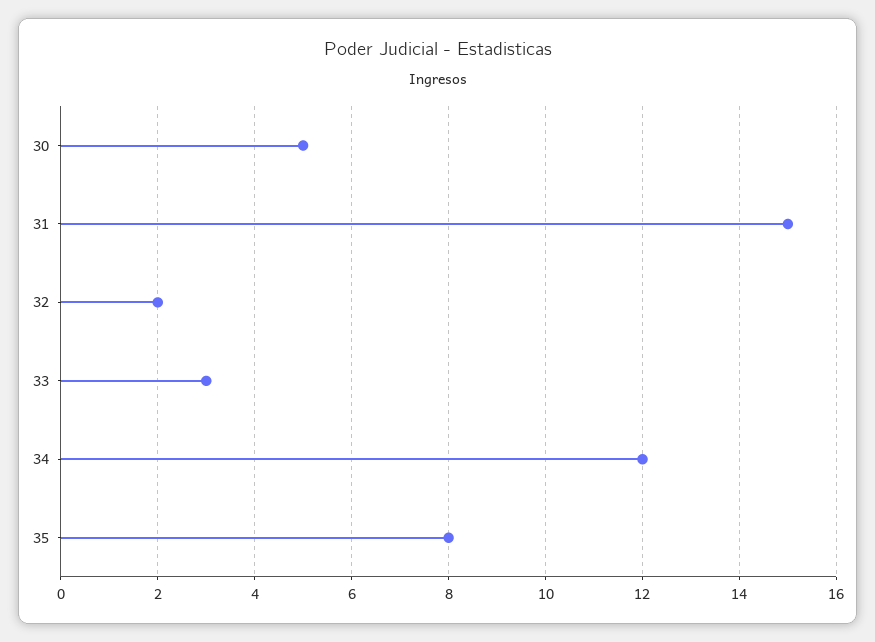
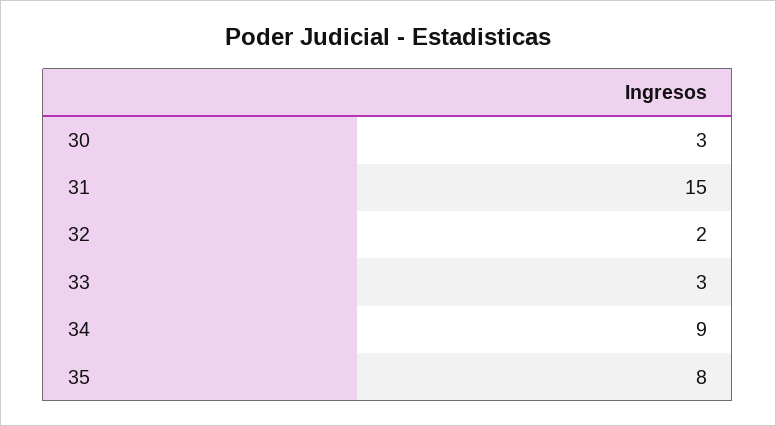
  {
-   "30": 5,
+   "30": 3,
    "31": 15,
    "32": 2,
    "33": 3,
-   "34": 12,
+   "34": 9,
    "35": 8
  }

